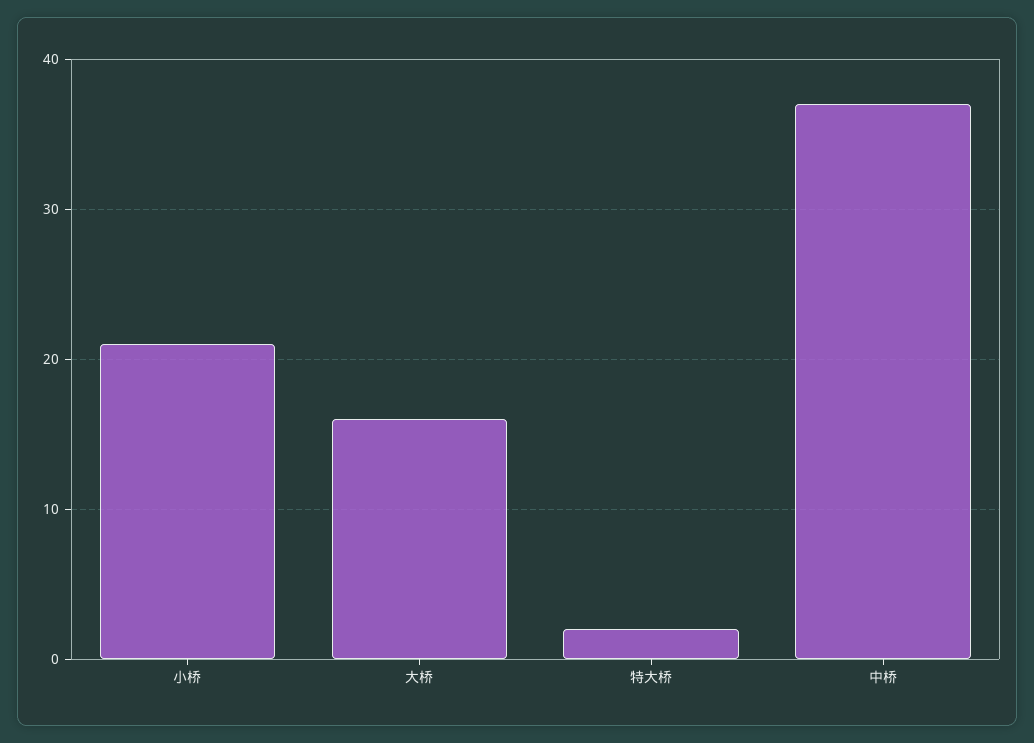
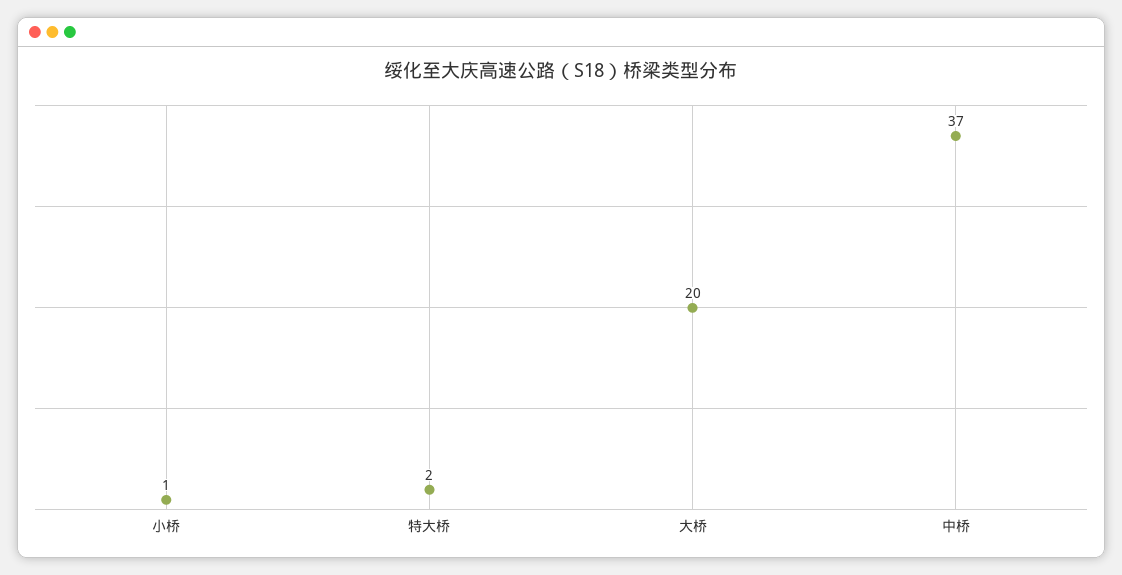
  {
-   "小桥": 21,
+   "小桥": 1,
-   "大桥": 16,
+   "大桥": 20,
    "特大桥": 2,
    "中桥": 37
  }

